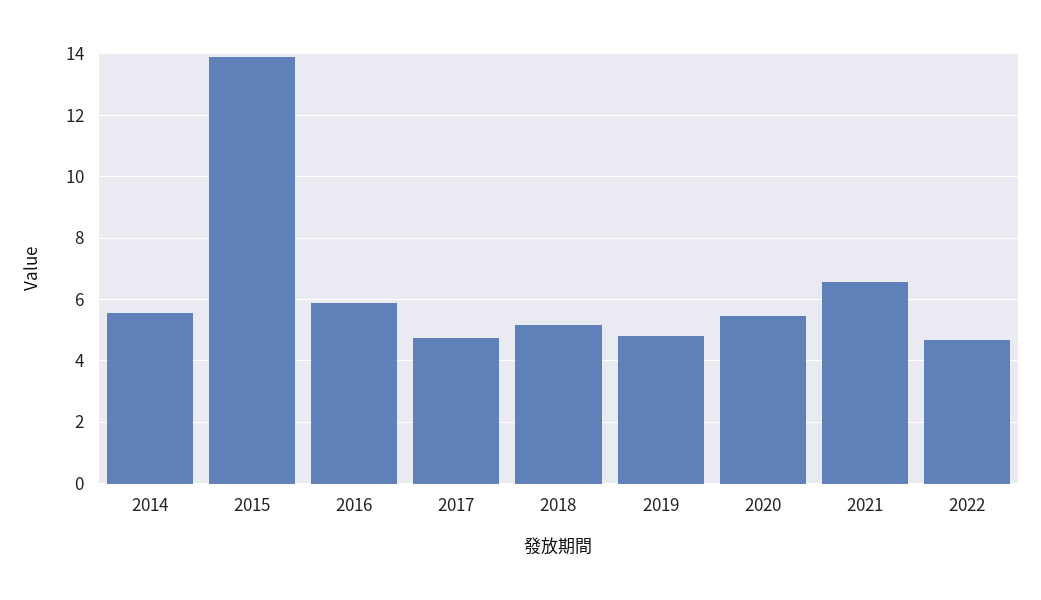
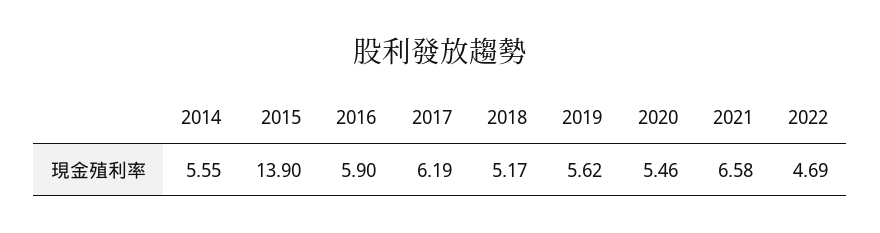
  {
    "2014": 5.55,
    "2015": 13.9,
    "2016": 5.9,
-   "2017": 4.8,
+   "2017": 6.19,
    "2018": 5.17,
-   "2019": 4.8,
+   "2019": 5.62,
    "2020": 5.46,
    "2021": 6.58,
    "2022": 4.69
  }

